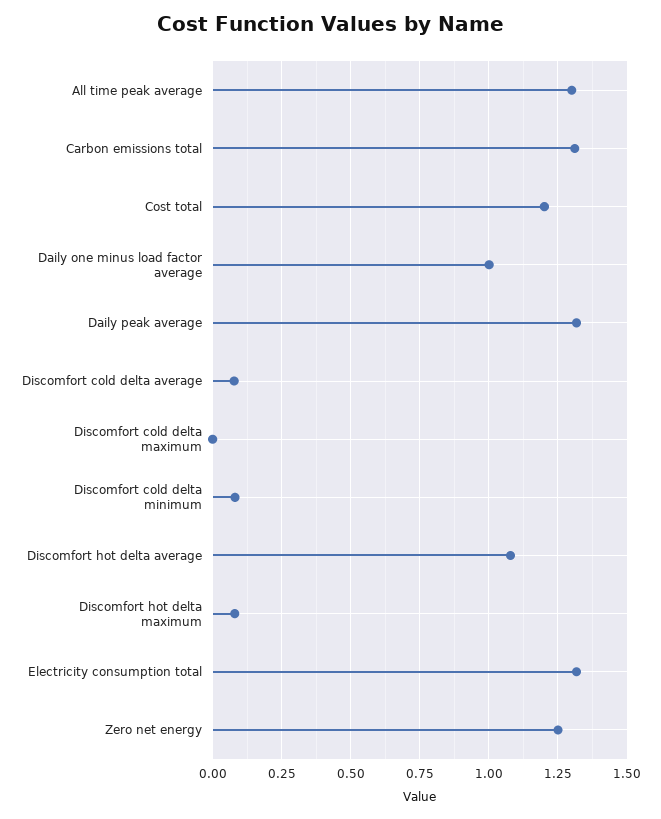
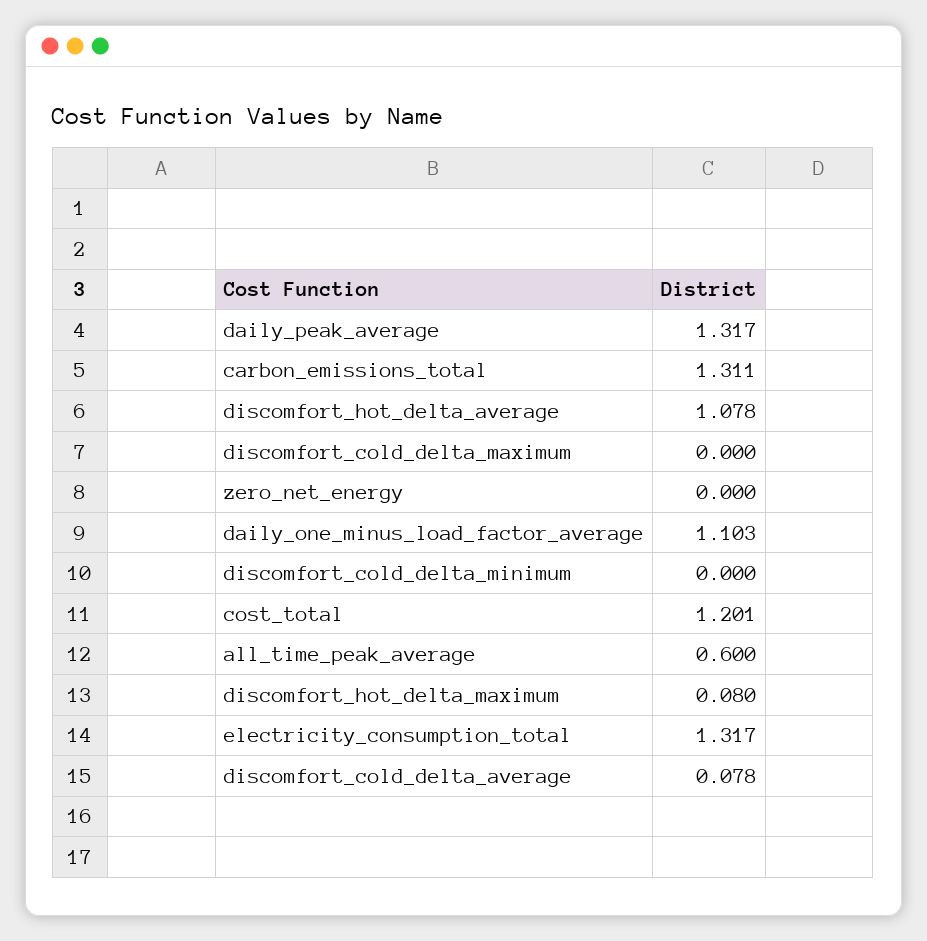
  {
-   "All time peak average": 1.3,
+   "All time peak average": 0.6,
    "Carbon emissions total": 1.311,
    "Cost total": 1.201,
-   "Daily one minus load factor average": 1,
+   "Daily one minus load factor average": 1.103,
    "Daily peak average": 1.317,
    "Discomfort cold delta average": 0.078,
    "Discomfort cold delta maximum": 0,
-   "Discomfort cold delta minimum": 0.075,
+   "Discomfort cold delta minimum": 0,
    "Discomfort hot delta average": 1.078,
    "Discomfort hot delta maximum": 0.08,
    "Electricity consumption total": 1.317,
-   "Zero net energy": 1.25
+   "Zero net energy": 0
  }

